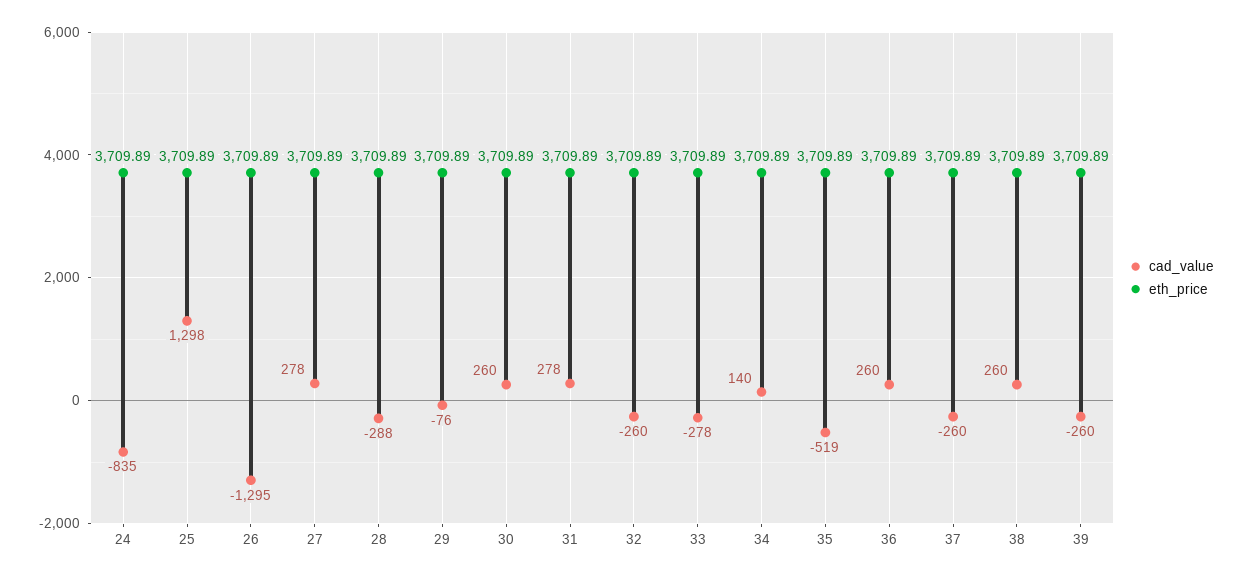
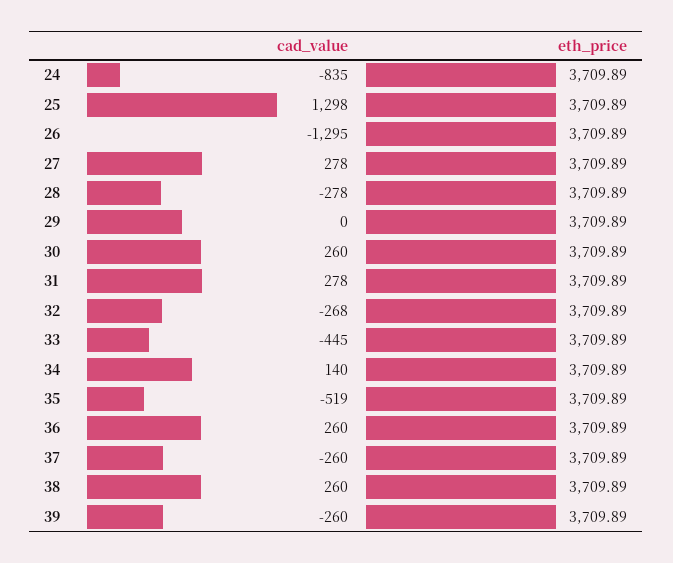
  {
    "cad_value": {
      "24": -835,
      "25": 1298,
      "26": -1295,
      "27": 278,
-     "28": -288,
+     "28": -278,
-     "29": -76,
+     "29": 0,
      "30": 260,
      "31": 278,
-     "32": -260,
+     "32": -268,
-     "33": -278,
+     "33": -445,
      "34": 140,
      "35": -519,
      "36": 260,
      "37": -260,
      "38": 260,
      "39": -260
    },
    "eth_price": {
      "24": 3709.89,
      "25": 3709.89,
      "26": 3709.89,
      "27": 3709.89,
      "28": 3709.89,
      "29": 3709.89,
      "30": 3709.89,
      "31": 3709.89,
      "32": 3709.89,
      "33": 3709.89,
      "34": 3709.89,
      "35": 3709.89,
      "36": 3709.89,
      "37": 3709.89,
      "38": 3709.89,
      "39": 3709.89
    }
  }

